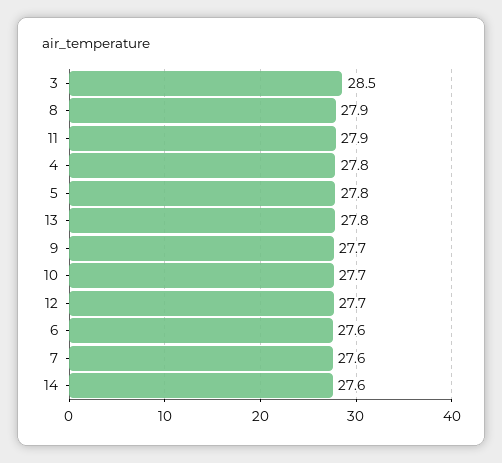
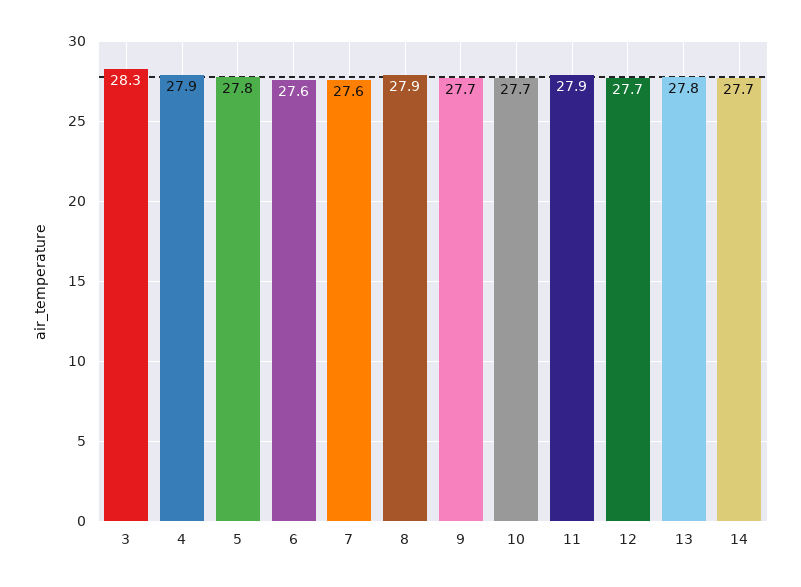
  {
-   "3": 28.5,
+   "3": 28.3,
    "8": 27.9,
    "11": 27.9,
-   "4": 27.8,
+   "4": 27.9,
    "5": 27.8,
    "13": 27.8,
    "9": 27.7,
    "10": 27.7,
    "12": 27.7,
    "6": 27.6,
    "7": 27.6,
-   "14": 27.6
+   "14": 27.7
  }

